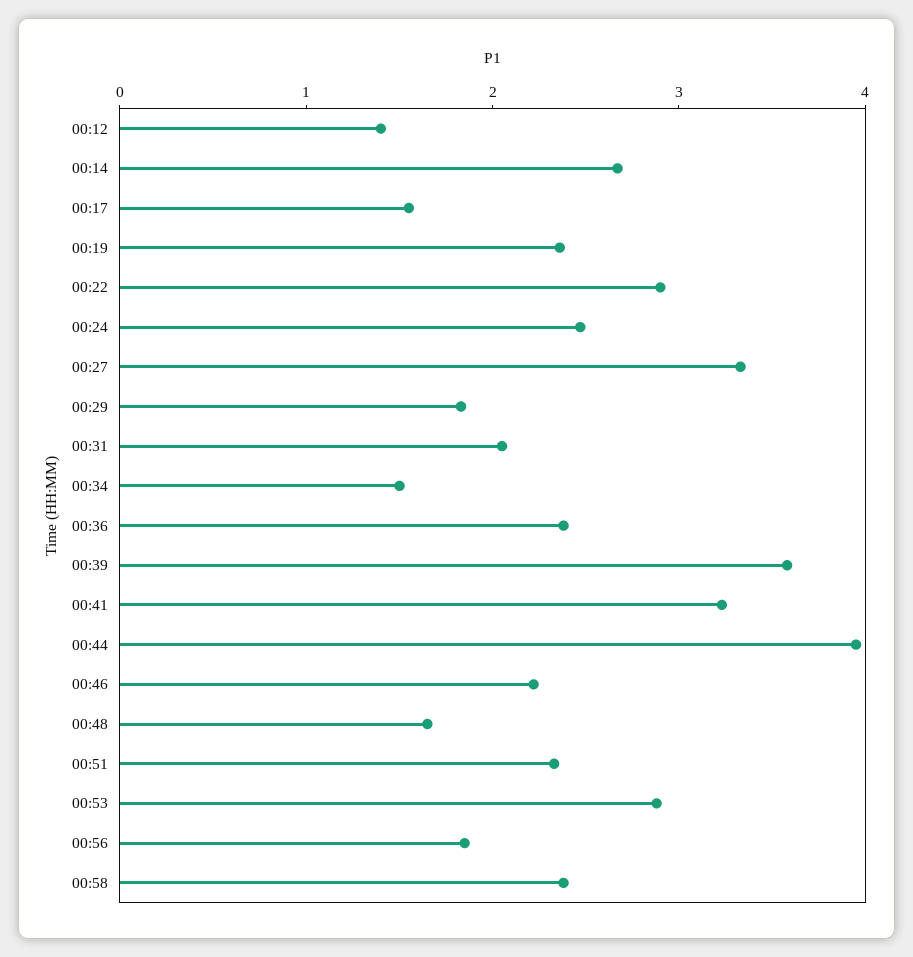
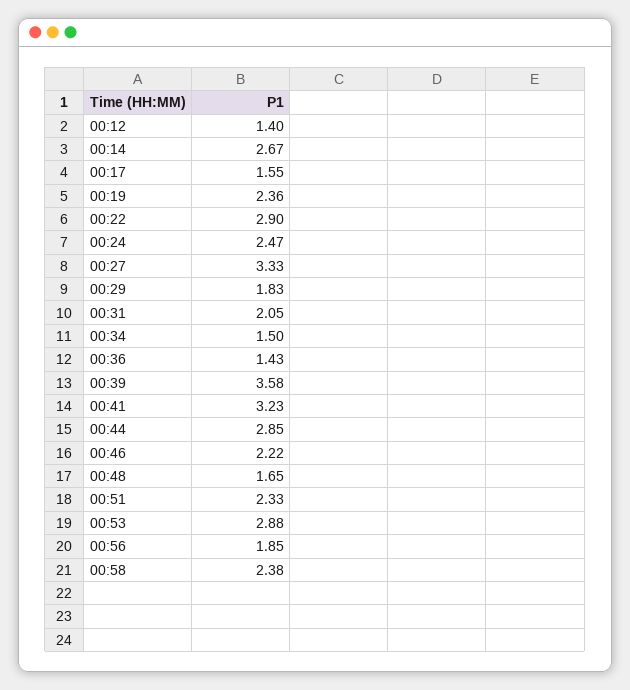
  {
    "00:12": 1.4,
    "00:14": 2.67,
    "00:17": 1.55,
    "00:19": 2.36,
    "00:22": 2.9,
    "00:24": 2.47,
    "00:27": 3.33,
    "00:29": 1.83,
    "00:31": 2.05,
    "00:34": 1.5,
-   "00:36": 2.4,
+   "00:36": 1.43,
    "00:39": 3.58,
    "00:41": 3.23,
-   "00:44": 4,
+   "00:44": 2.85,
    "00:46": 2.22,
    "00:48": 1.65,
    "00:51": 2.33,
    "00:53": 2.88,
    "00:56": 1.85,
    "00:58": 2.38
  }

